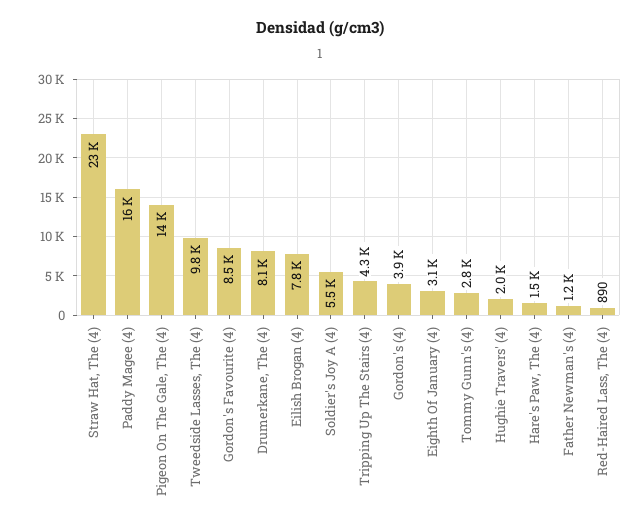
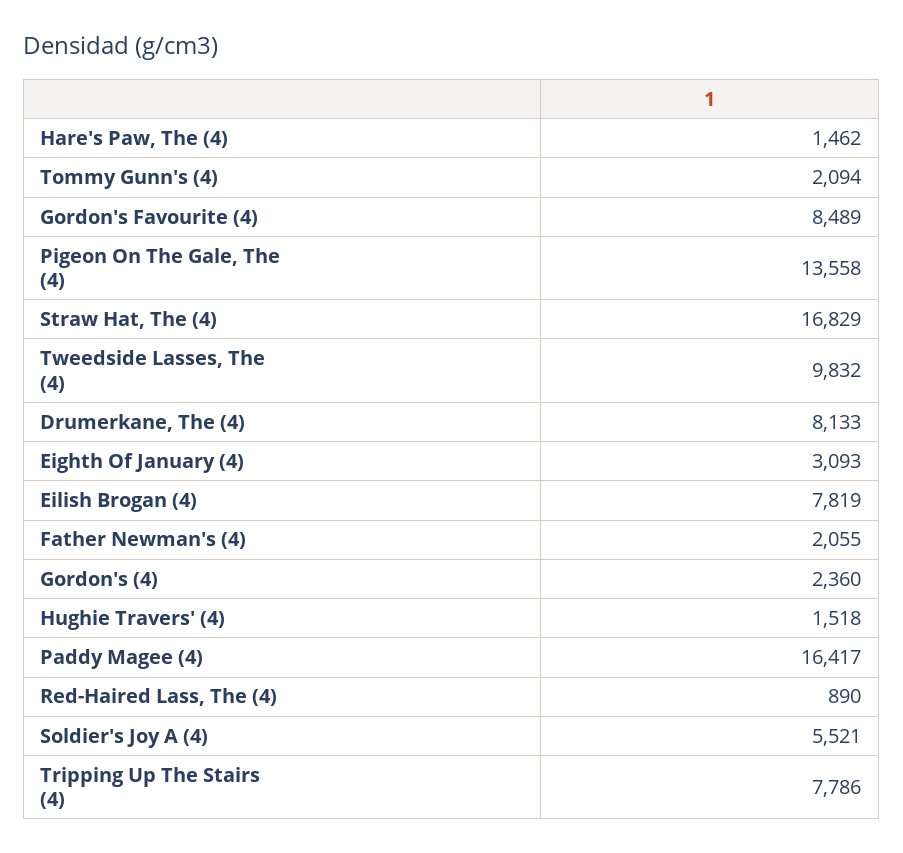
  {
-   "Straw Hat, The (4)": 23000,
+   "Straw Hat, The (4)": 16829,
    "Paddy Magee (4)": 16417,
    "Pigeon On The Gale, The (4)": 13558,
    "Tweedside Lasses, The (4)": 9832,
    "Gordon's Favourite (4)": 8489,
    "Drumerkane, The (4)": 8133,
    "Eilish Brogan (4)": 7819,
    "Soldier's Joy A (4)": 5521,
-   "Tripping Up The Stairs (4)": 4300,
+   "Tripping Up The Stairs (4)": 7786,
-   "Gordon's (4)": 3900,
+   "Gordon's (4)": 2360,
    "Eighth Of January (4)": 3093,
-   "Tommy Gunn's (4)": 2800,
+   "Tommy Gunn's (4)": 2094,
-   "Hughie Travers' (4)": 2000,
+   "Hughie Travers' (4)": 1518,
    "Hare's Paw, The (4)": 1462,
-   "Father Newman's (4)": 1200,
+   "Father Newman's (4)": 2055,
    "Red-Haired Lass, The (4)": 890
  }

